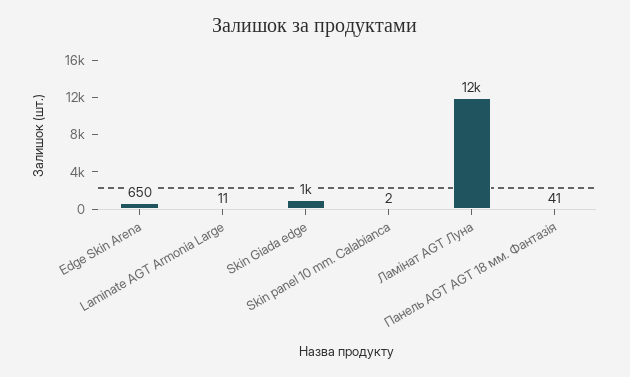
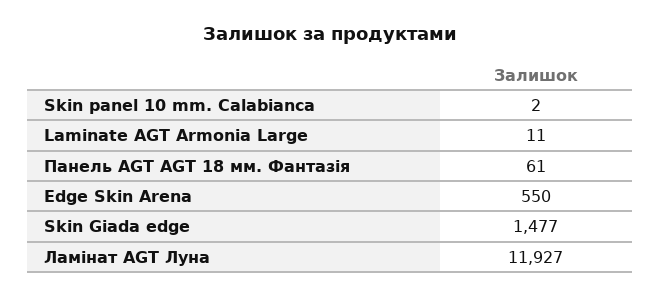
  {
-   "Edge Skin Arena": 650,
+   "Edge Skin Arena": 550,
    "Laminate AGT Armonia Large": 11,
-   "Skin Giada edge": 1000,
+   "Skin Giada edge": 1477,
    "Skin panel 10 mm. Calabianca": 2,
    "Ламінат AGT Луна": 11927,
-   "Панель AGT AGT 18 мм. Фантазія": 41
+   "Панель AGT AGT 18 мм. Фантазія": 61
  }

